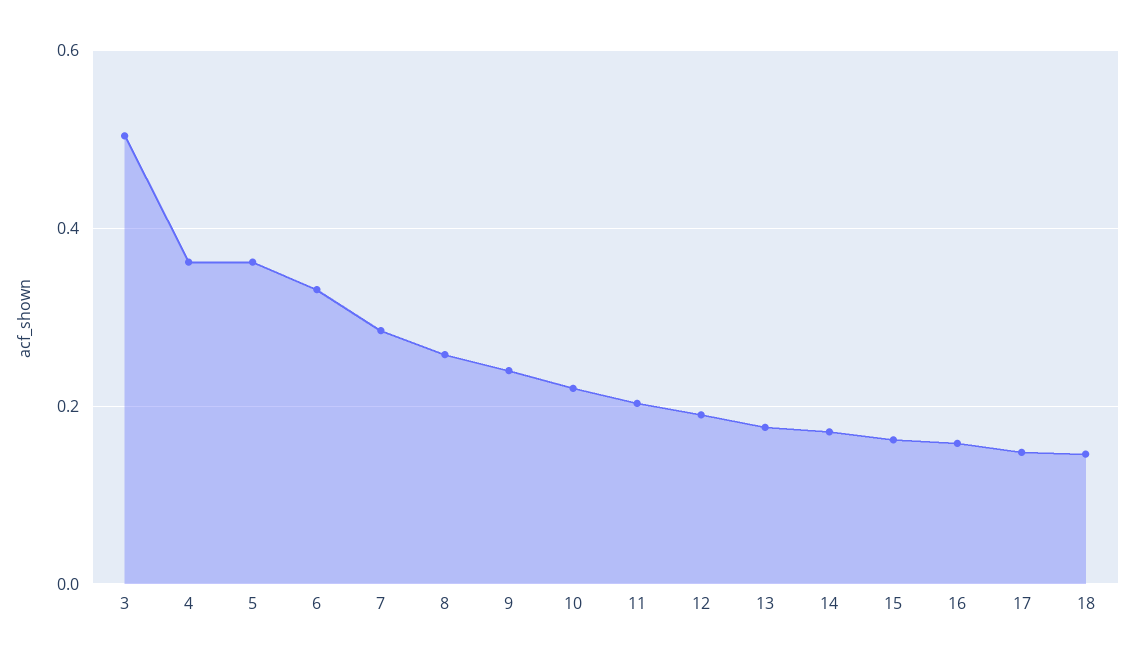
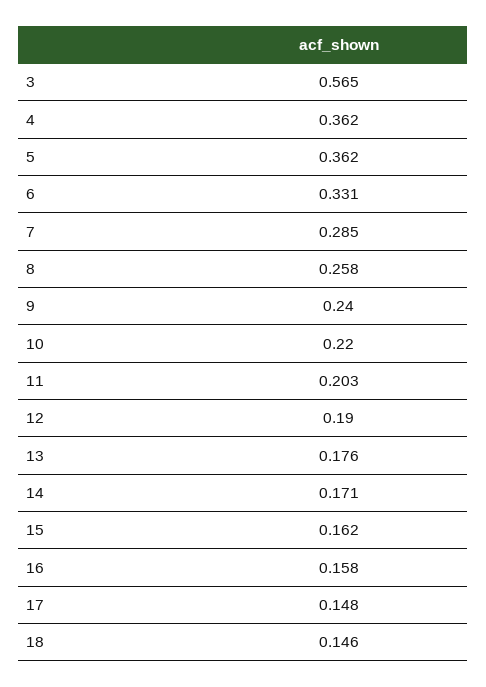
  {
-   "3": 0.5,
+   "3": 0.565,
    "4": 0.362,
    "5": 0.362,
    "6": 0.331,
    "7": 0.285,
    "8": 0.258,
    "9": 0.24,
    "10": 0.22,
    "11": 0.203,
    "12": 0.19,
    "13": 0.176,
    "14": 0.171,
    "15": 0.162,
    "16": 0.158,
    "17": 0.148,
    "18": 0.146
  }

